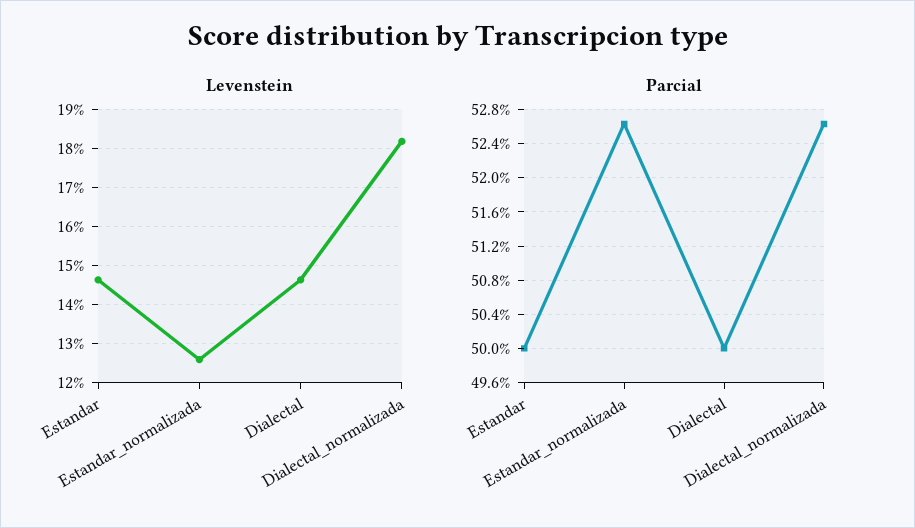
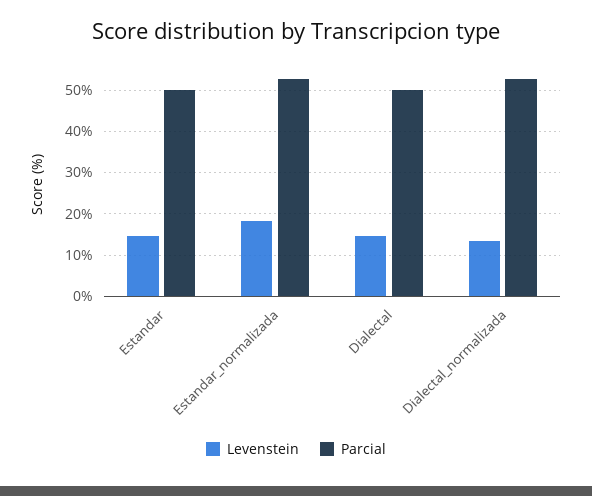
  {
    "Levenstein": {
      "Estandar": 14.6,
-     "Estandar_normalizada": 12.6,
+     "Estandar_normalizada": 18,
      "Dialectal": 14.6,
-     "Dialectal_normalizada": 18.2
+     "Dialectal_normalizada": 14
    },
    "Parcial": {
      "Estandar": 50,
      "Estandar_normalizada": 52.6,
      "Dialectal": 50,
      "Dialectal_normalizada": 52.6
    }
  }

